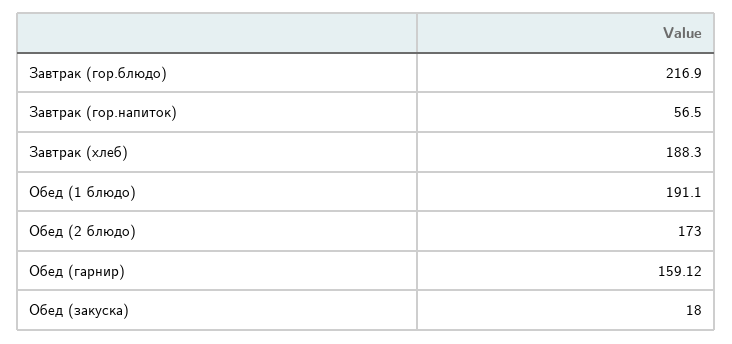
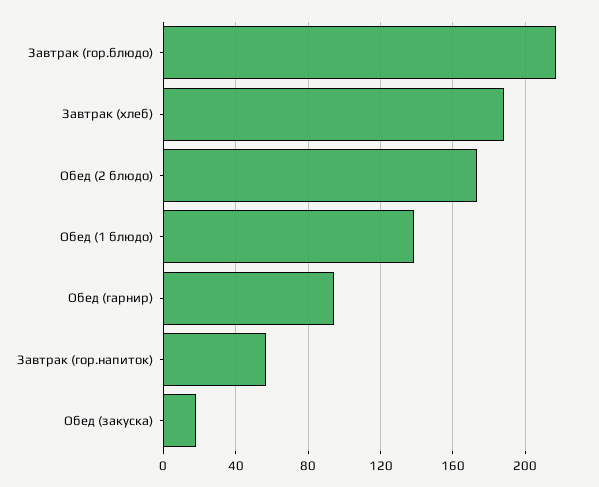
  {
    "Завтрак (гор.блюдо)": 216.9,
    "Завтрак (гор.напиток)": 56.5,
    "Завтрак (хлеб)": 188.3,
-   "Обед (1 блюдо)": 191.1,
+   "Обед (1 блюдо)": 140,
    "Обед (2 блюдо)": 173,
-   "Обед (гарнир)": 159.12,
+   "Обед (гарнир)": 95,
    "Обед (закуска)": 18
  }

